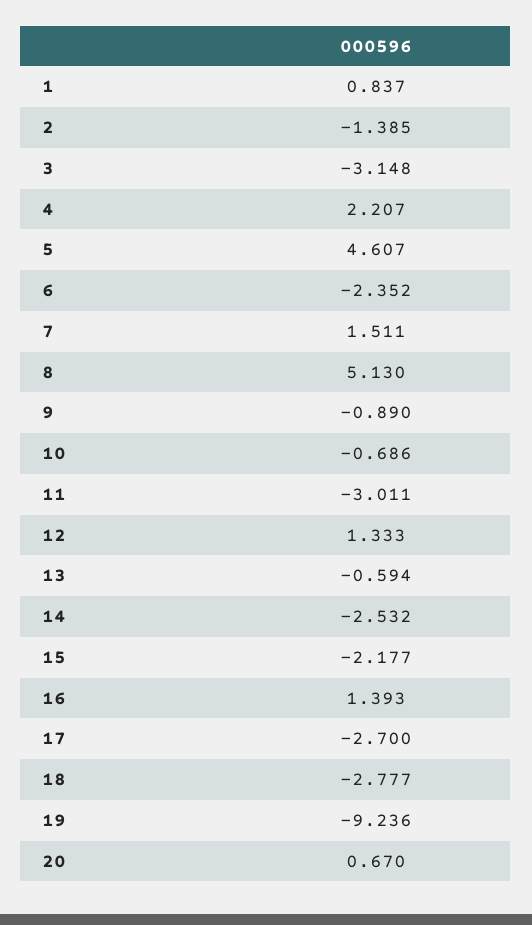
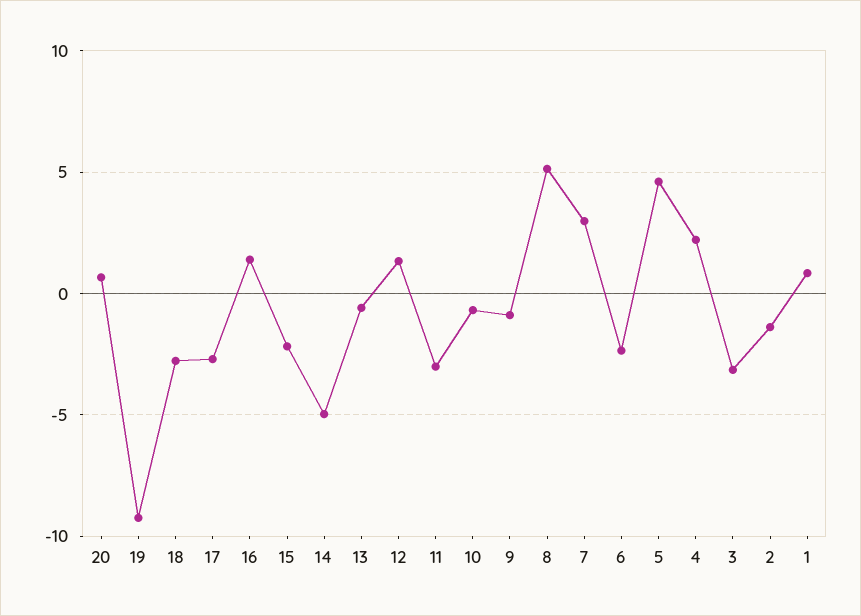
  {
    "1": 0.837,
    "2": -1.385,
    "3": -3.148,
    "4": 2.207,
    "5": 4.607,
    "6": -2.352,
-   "7": 1.511,
+   "7": 3,
    "8": 5.13,
    "9": -0.89,
    "10": -0.686,
    "11": -3.011,
    "12": 1.333,
    "13": -0.594,
-   "14": -2.532,
+   "14": -5,
    "15": -2.177,
    "16": 1.393,
    "17": -2.7,
    "18": -2.777,
    "19": -9.236,
    "20": 0.67
  }

